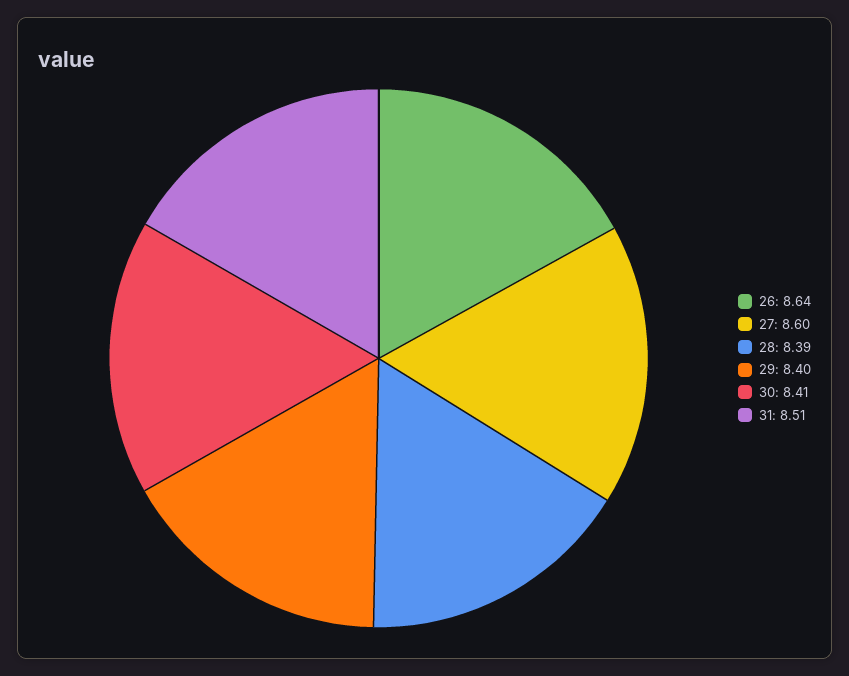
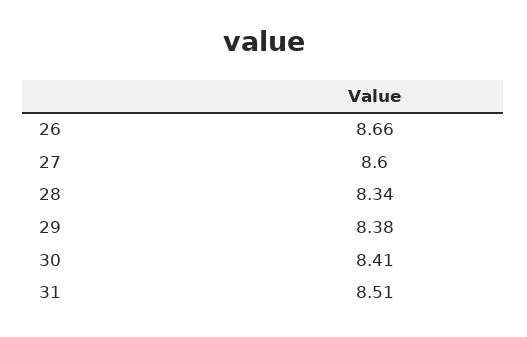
  {
-   "26": 8.64,
+   "26": 8.66,
    "27": 8.6,
-   "28": 8.39,
+   "28": 8.34,
-   "29": 8.4,
+   "29": 8.38,
    "30": 8.41,
    "31": 8.51
  }

